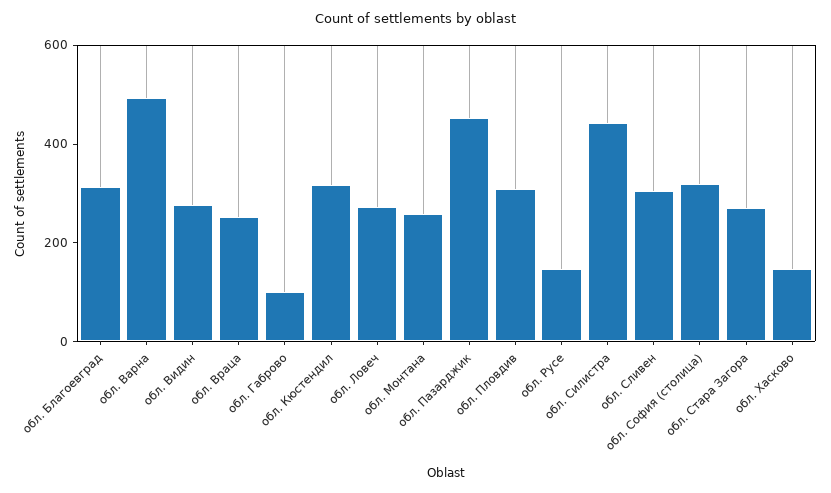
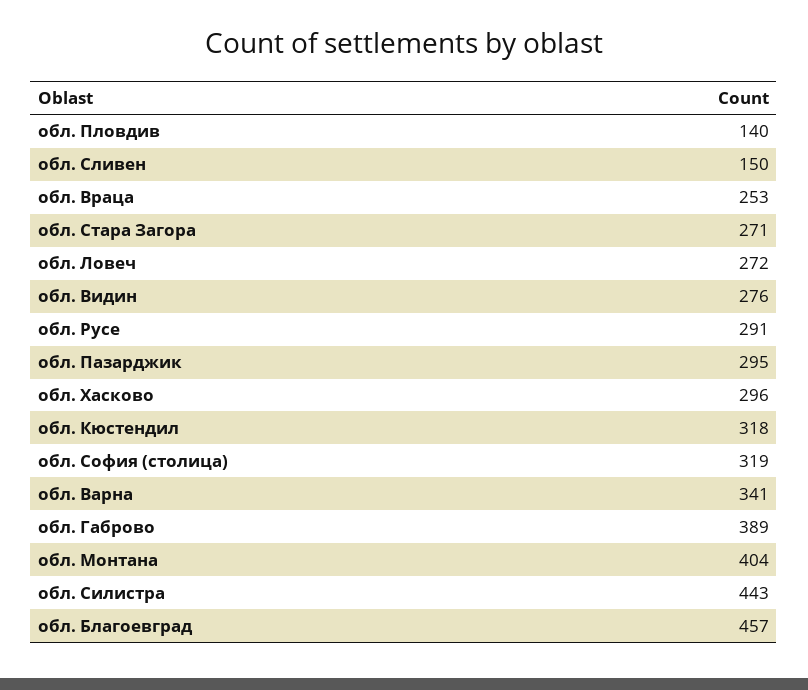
  {
-   "обл. Благоевград": 300,
+   "обл. Благоевград": 457,
-   "обл. Варна": 500,
+   "обл. Варна": 341,
    "обл. Видин": 276,
    "обл. Враца": 253,
-   "обл. Габрово": 100,
+   "обл. Габрово": 389,
    "обл. Кюстендил": 318,
    "обл. Ловеч": 272,
-   "обл. Монтана": 250,
+   "обл. Монтана": 404,
-   "обл. Пазарджик": 450,
+   "обл. Пазарджик": 295,
-   "обл. Пловдив": 300,
+   "обл. Пловдив": 140,
-   "обл. Русе": 150,
+   "обл. Русе": 291,
    "обл. Силистра": 443,
-   "обл. Сливен": 300,
+   "обл. Сливен": 150,
    "обл. София (столица)": 319,
    "обл. Стара Загора": 271,
-   "обл. Хасково": 150
+   "обл. Хасково": 296
  }

